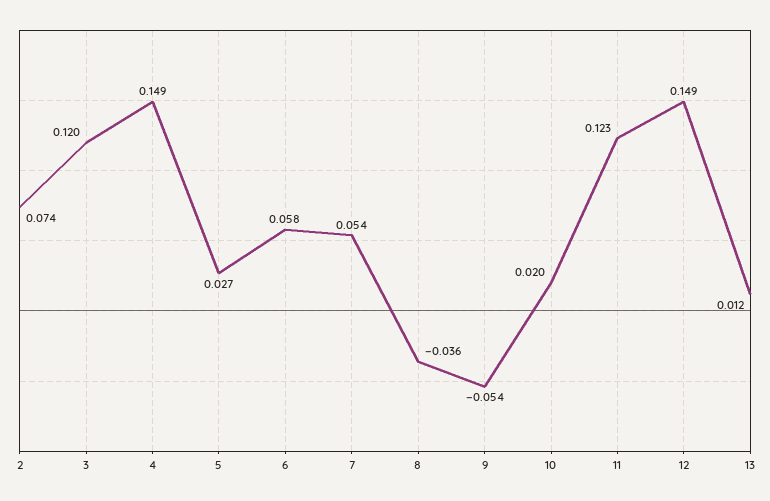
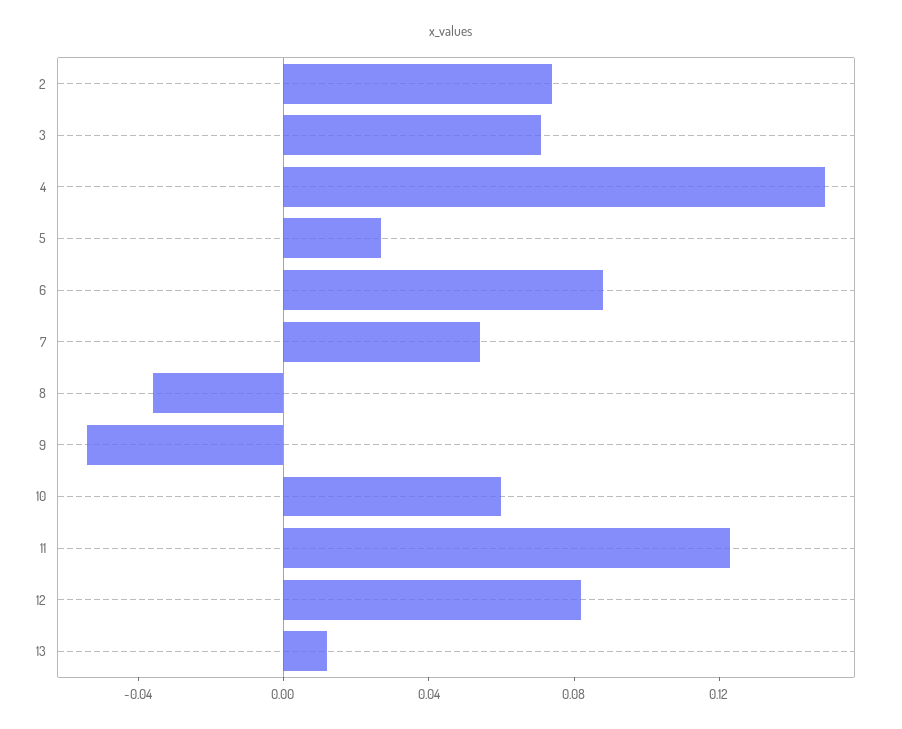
  {
    "2": 0.074,
-   "3": 0.12,
+   "3": 0.07,
    "4": 0.149,
    "5": 0.027,
-   "6": 0.058,
+   "6": 0.09,
    "7": 0.054,
    "8": -0.036,
    "9": -0.054,
-   "10": 0.02,
+   "10": 0.06,
    "11": 0.123,
-   "12": 0.149,
+   "12": 0.08,
    "13": 0.012
  }

